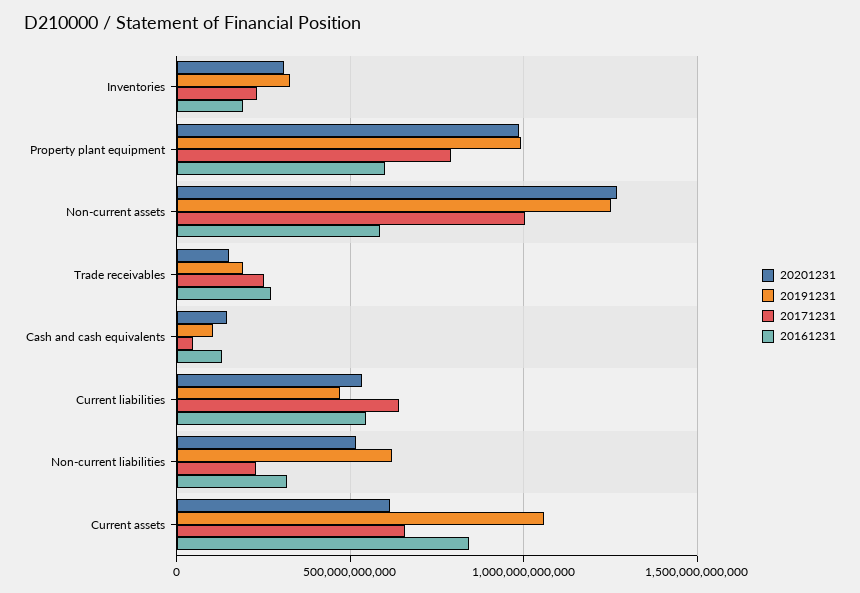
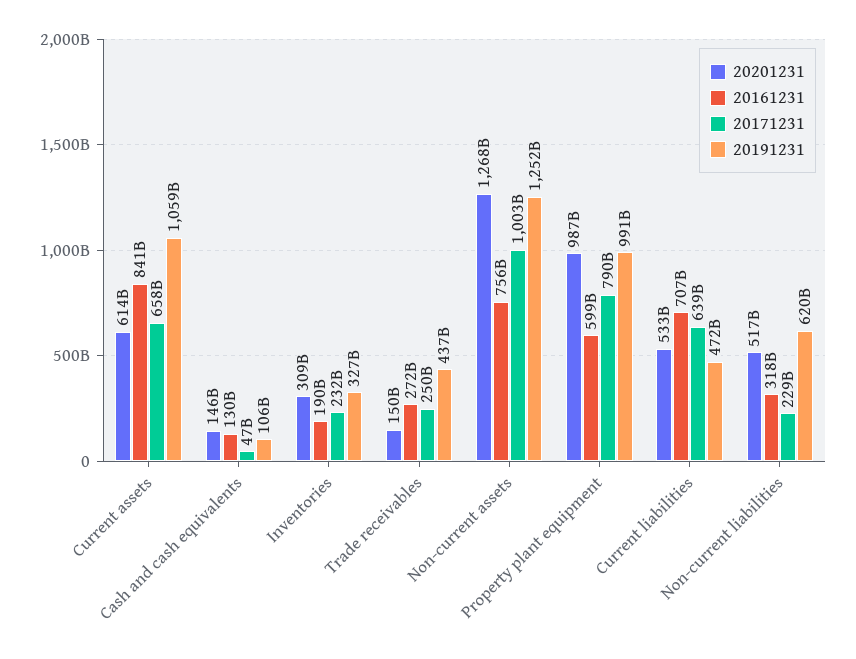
  {
    "20201231": {
      "Inventories": 309000000000,
      "Property plant equipment": 987000000000,
      "Non-current assets": 1268000000000,
      "Trade receivables": 150000000000,
      "Cash and cash equivalents": 146000000000,
      "Current liabilities": 533000000000,
      "Non-current liabilities": 517000000000,
      "Current assets": 614000000000
    },
    "20191231": {
      "Inventories": 327000000000,
      "Property plant equipment": 991000000000,
      "Non-current assets": 1252000000000,
-     "Trade receivables": 200000000000,
+     "Trade receivables": 437000000000,
      "Cash and cash equivalents": 106000000000,
      "Current liabilities": 472000000000,
      "Non-current liabilities": 620000000000,
      "Current assets": 1059000000000
    },
    "20171231": {
      "Inventories": 232000000000,
      "Property plant equipment": 790000000000,
      "Non-current assets": 1003000000000,
      "Trade receivables": 250000000000,
      "Cash and cash equivalents": 47000000000,
      "Current liabilities": 639000000000,
      "Non-current liabilities": 229000000000,
      "Current assets": 658000000000
    },
    "20161231": {
      "Inventories": 190000000000,
      "Property plant equipment": 599000000000,
-     "Non-current assets": 600000000000,
+     "Non-current assets": 756000000000,
      "Trade receivables": 272000000000,
      "Cash and cash equivalents": 130000000000,
-     "Current liabilities": 550000000000,
+     "Current liabilities": 707000000000,
      "Non-current liabilities": 318000000000,
      "Current assets": 841000000000
    }
  }

